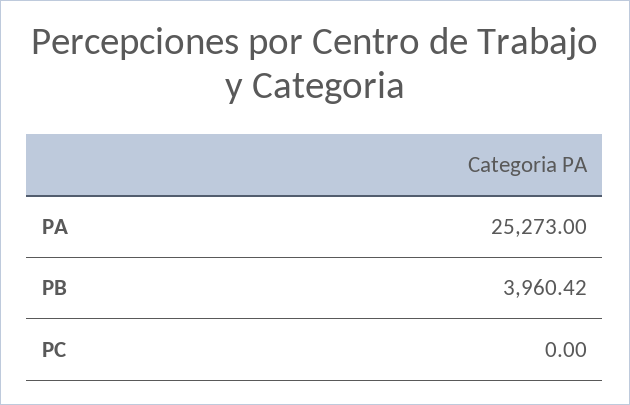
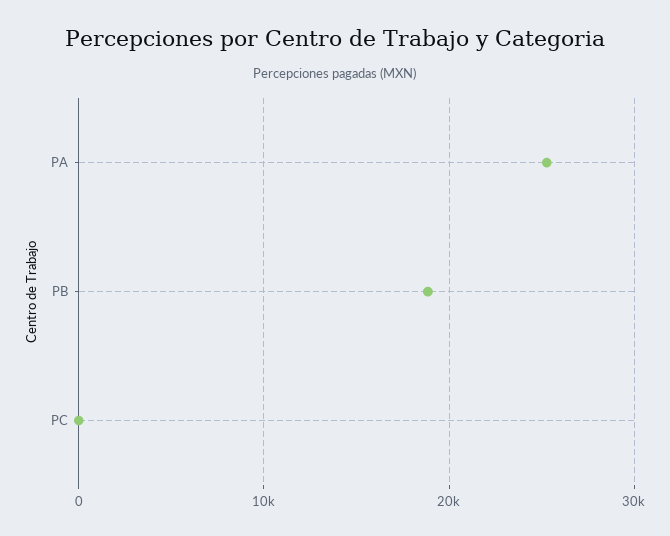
  {
    "PA": 25273,
-   "PB": 3960.42,
+   "PB": 19000,
    "PC": 0
  }

